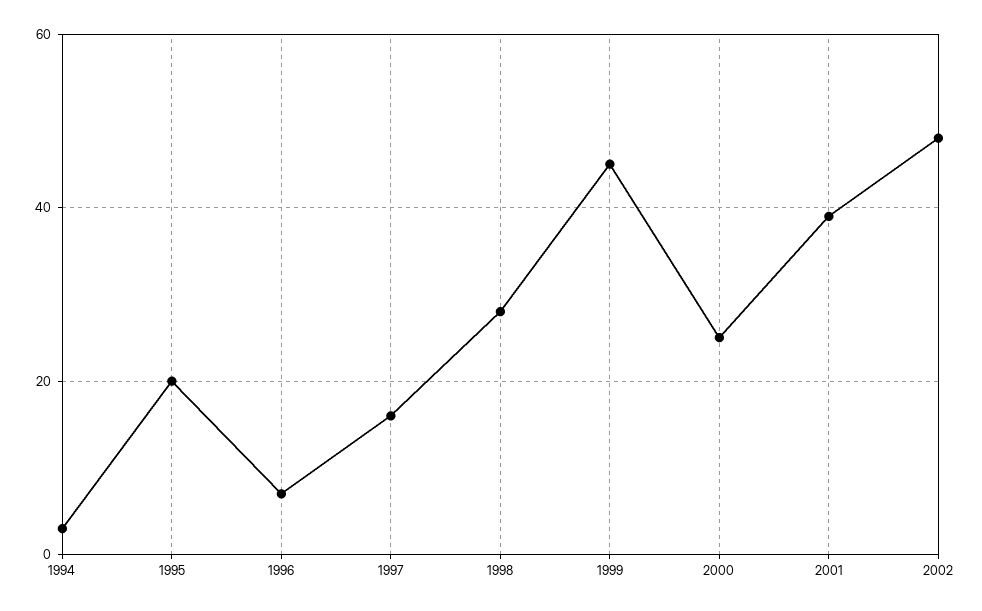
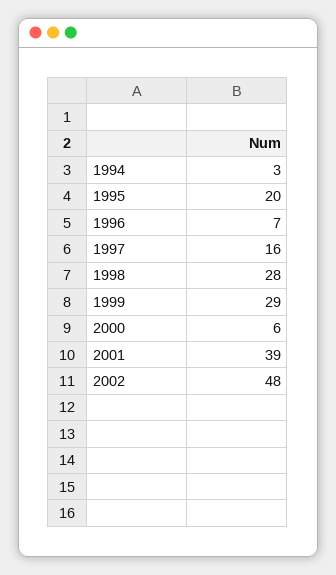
  {
    "1994": 3,
    "1995": 20,
    "1996": 7,
    "1997": 16,
    "1998": 28,
-   "1999": 45,
+   "1999": 29,
-   "2000": 25,
+   "2000": 6,
    "2001": 39,
    "2002": 48
  }

